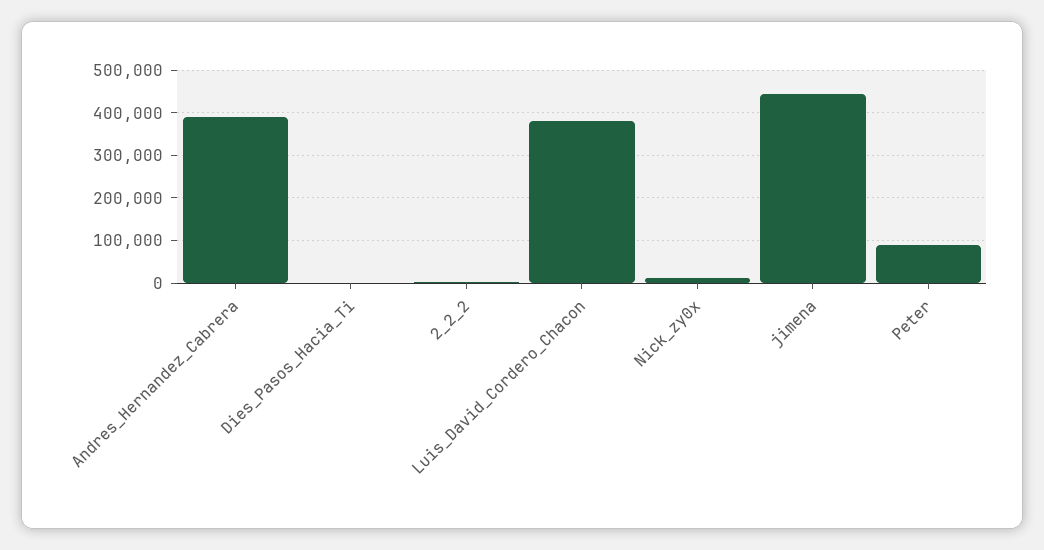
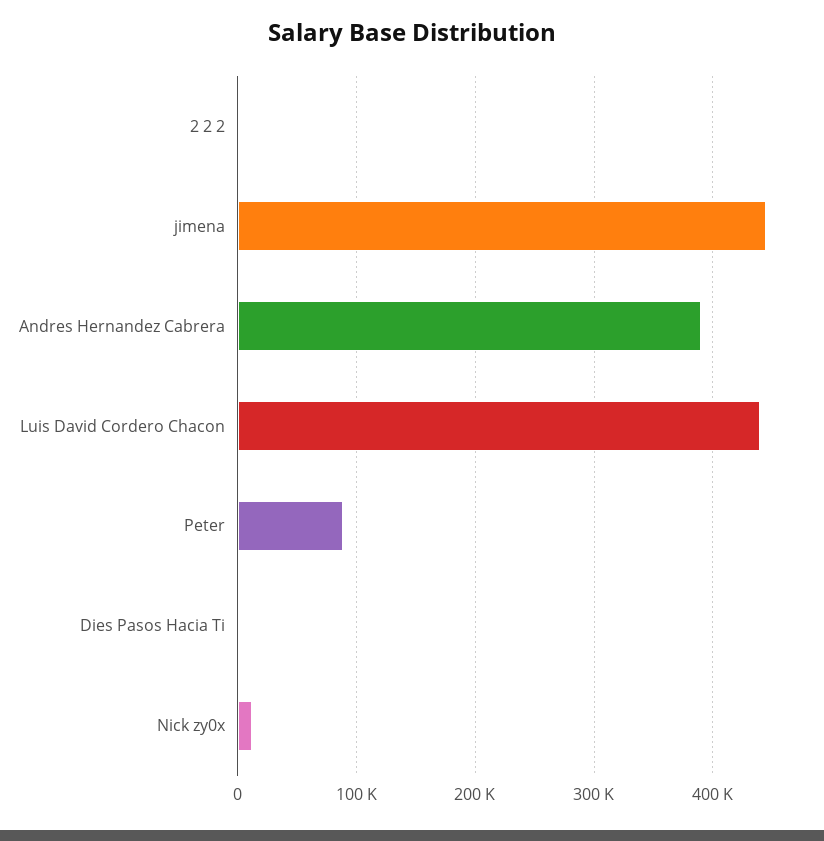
  {
    "Andres_Hernandez_Cabrera": 390000,
    "Dies_Pasos_Hacia_Ti": 0,
    "2_2_2": 0,
-   "Luis_David_Cordero_Chacon": 380000,
+   "Luis_David_Cordero_Chacon": 440000,
    "Nick_zy0x": 10000,
    "jimena": 440000,
    "Peter": 90000
  }

